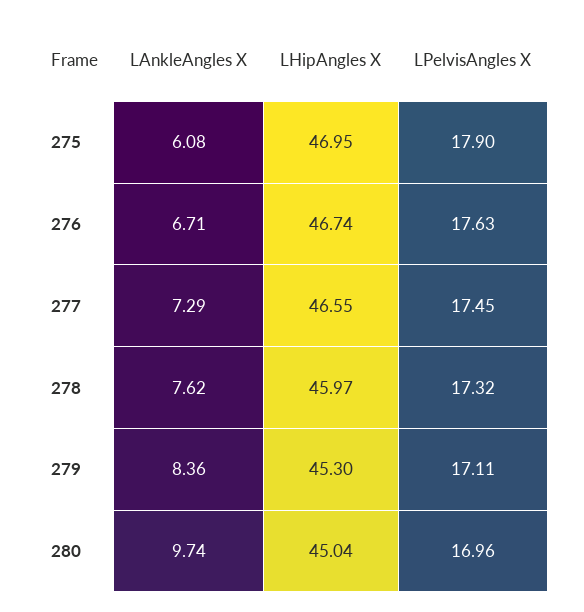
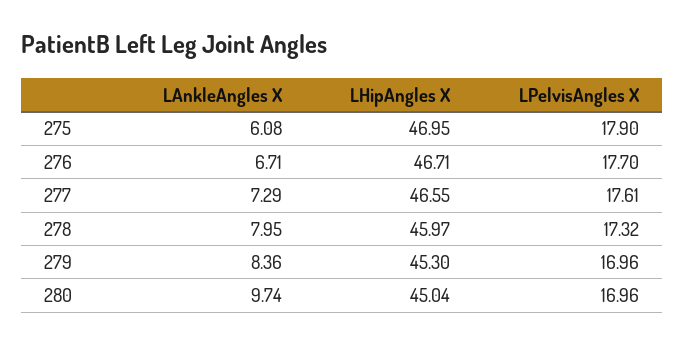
  {
    "LAnkleAngles X": {
      "275": 6.08,
      "276": 6.71,
      "277": 7.29,
-     "278": 7.62,
+     "278": 7.95,
      "279": 8.36,
      "280": 9.74
    },
    "LHipAngles X": {
      "275": 46.95,
-     "276": 46.74,
+     "276": 46.71,
      "277": 46.55,
      "278": 45.97,
      "279": 45.3,
      "280": 45.04
    },
    "LPelvisAngles X": {
      "275": 17.9,
-     "276": 17.63,
+     "276": 17.7,
-     "277": 17.45,
+     "277": 17.61,
      "278": 17.32,
-     "279": 17.11,
+     "279": 16.96,
      "280": 16.96
    }
  }

